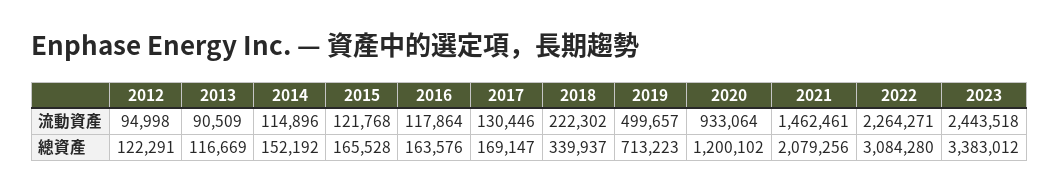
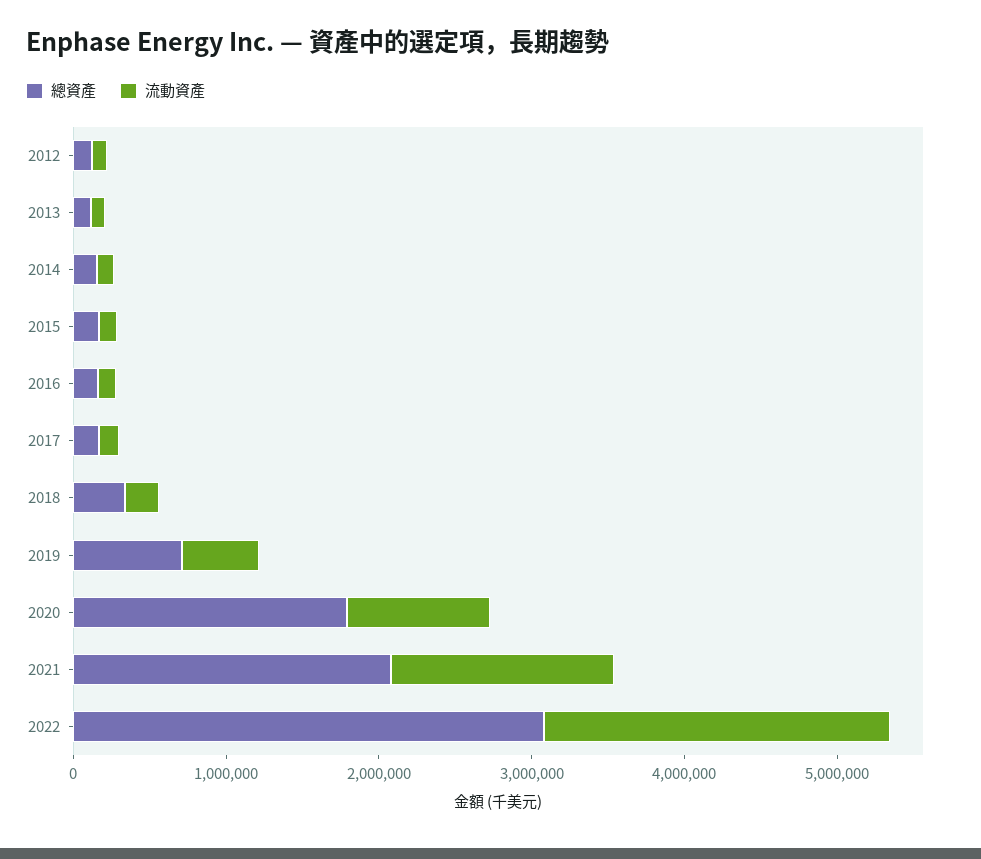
  {
    "流動資產": {
      "2012": 94998,
      "2013": 90509,
      "2014": 114896,
      "2015": 121768,
      "2016": 117864,
      "2017": 130446,
      "2018": 222302,
      "2019": 499657,
      "2020": 933064,
      "2021": 1462461,
-     "2022": 2264271,
+     "2022": 2264271
-     "2023": 2443518
    },
    "總資產": {
      "2012": 122291,
      "2013": 116669,
      "2014": 152192,
      "2015": 165528,
      "2016": 163576,
      "2017": 169147,
      "2018": 339937,
      "2019": 713223,
-     "2020": 1200102,
+     "2020": 1800000,
      "2021": 2079256,
-     "2022": 3084280,
+     "2022": 3084280
-     "2023": 3383012
    }
  }

